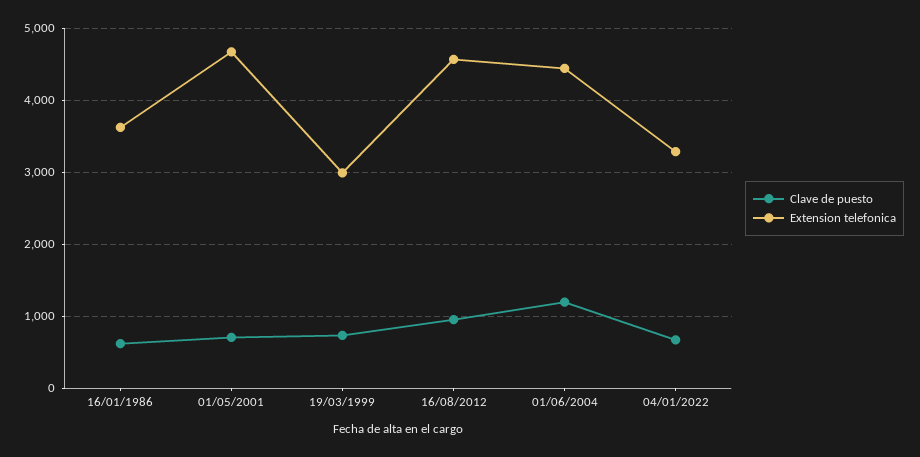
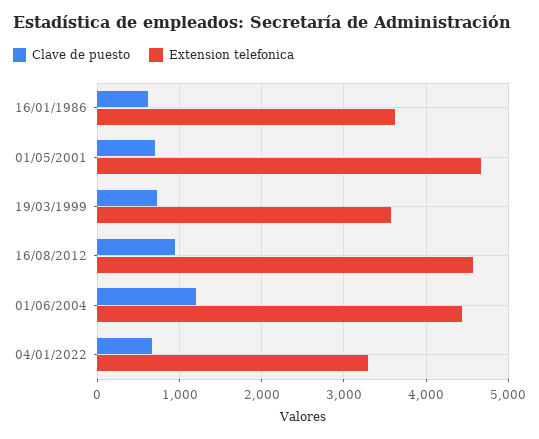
  {
    "Clave de puesto": {
      "16/01/1986": 600,
      "01/05/2001": 700,
      "19/03/1999": 700,
      "16/08/2012": 1000,
      "01/06/2004": 1200,
      "04/01/2022": 700
    },
    "Extension telefonica": {
      "16/01/1986": 3600,
      "01/05/2001": 4700,
-     "19/03/1999": 3000,
+     "19/03/1999": 3600,
      "16/08/2012": 4600,
      "01/06/2004": 4400,
      "04/01/2022": 3300
    }
  }

